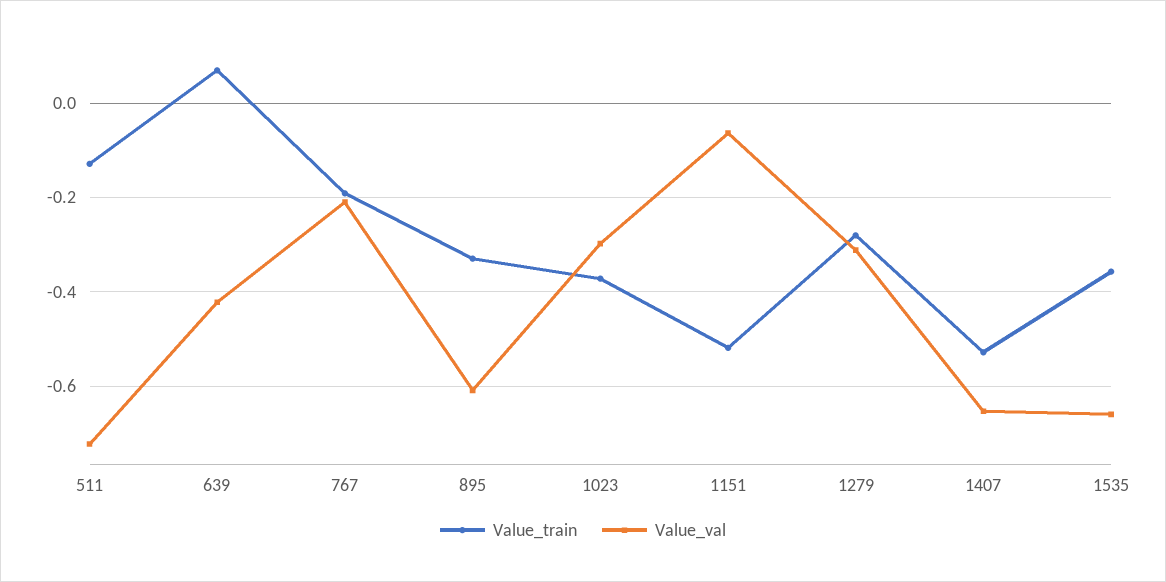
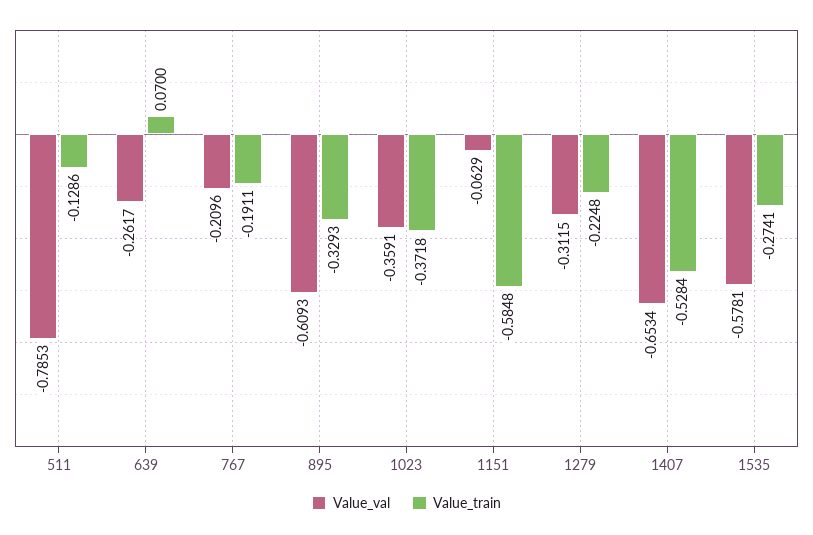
  {
    "Value_train": {
      "511": -0.1286,
      "639": 0.07,
      "767": -0.1911,
      "895": -0.3293,
      "1023": -0.3718,
-     "1151": -0.52,
+     "1151": -0.5848,
-     "1279": -0.28,
+     "1279": -0.2248,
      "1407": -0.5284,
-     "1535": -0.36
+     "1535": -0.2741
    },
    "Value_val": {
-     "511": -0.72,
+     "511": -0.7853,
-     "639": -0.42,
+     "639": -0.2617,
      "767": -0.2096,
      "895": -0.6093,
-     "1023": -0.3,
+     "1023": -0.3591,
      "1151": -0.0629,
      "1279": -0.3115,
      "1407": -0.6534,
-     "1535": -0.66
+     "1535": -0.5781
    }
  }

